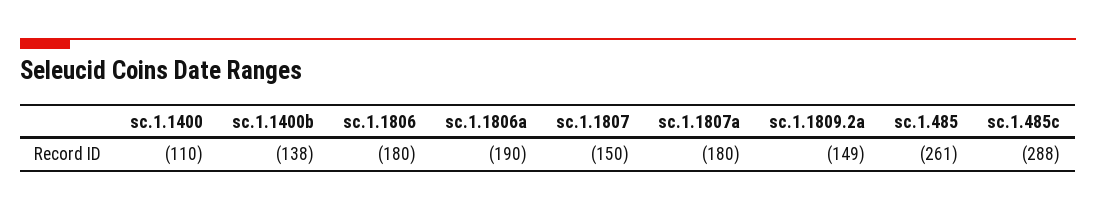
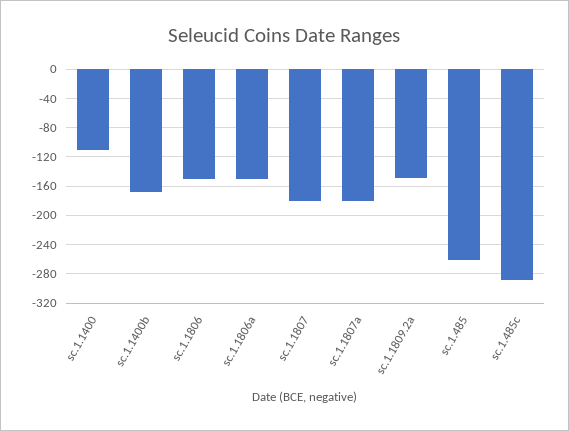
  {
    "sc.1.1400": -110,
-   "sc.1.1400b": -138,
+   "sc.1.1400b": -170,
-   "sc.1.1806": -180,
+   "sc.1.1806": -150,
-   "sc.1.1806a": -190,
+   "sc.1.1806a": -150,
-   "sc.1.1807": -150,
+   "sc.1.1807": -180,
    "sc.1.1807a": -180,
    "sc.1.1809.2a": -149,
    "sc.1.485": -261,
    "sc.1.485c": -288
  }

